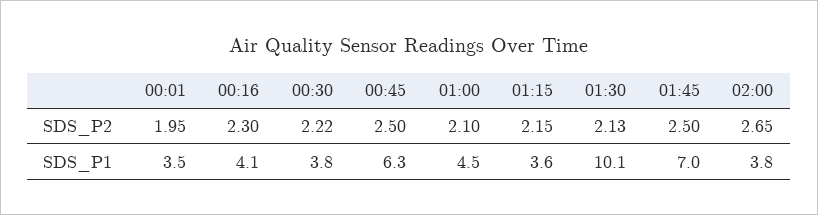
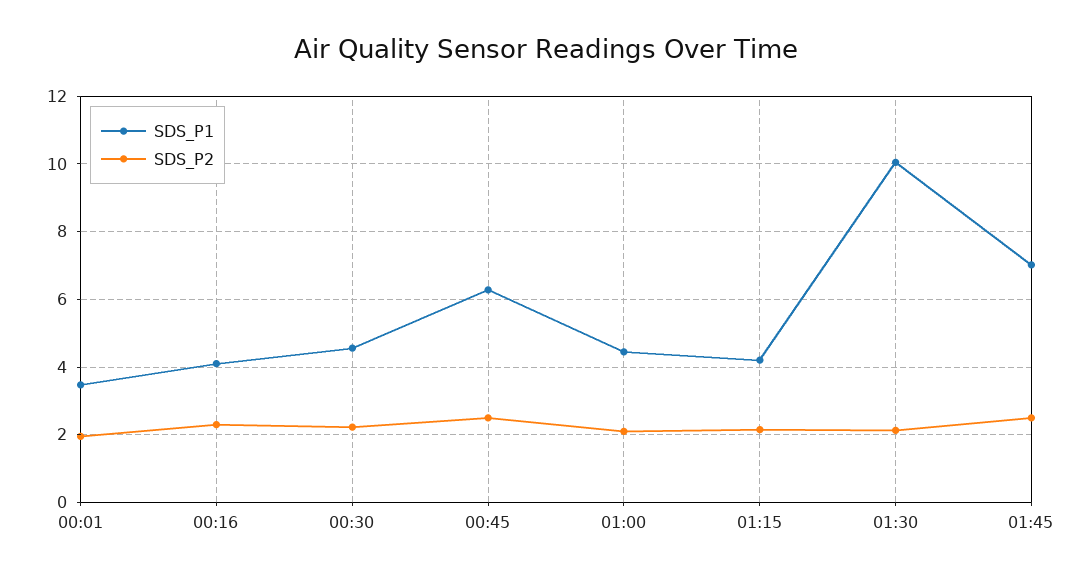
  {
    "SDS_P2": {
      "00:01": 1.95,
      "00:16": 2.3,
      "00:30": 2.22,
      "00:45": 2.5,
      "01:00": 2.1,
      "01:15": 2.15,
      "01:30": 2.13,
-     "01:45": 2.5,
+     "01:45": 2.5
-     "02:00": 2.65
    },
    "SDS_P1": {
      "00:01": 3.5,
      "00:16": 4.1,
-     "00:30": 3.8,
+     "00:30": 4.6,
      "00:45": 6.3,
      "01:00": 4.5,
-     "01:15": 3.6,
+     "01:15": 4.2,
      "01:30": 10.1,
-     "01:45": 7,
+     "01:45": 7
-     "02:00": 3.8
    }
  }

